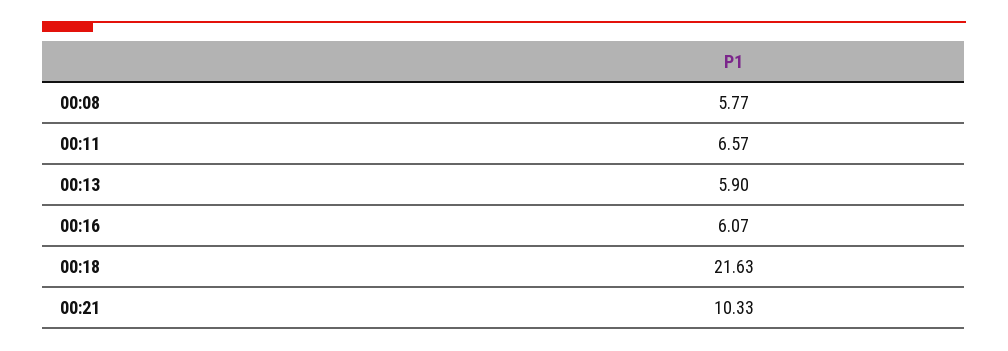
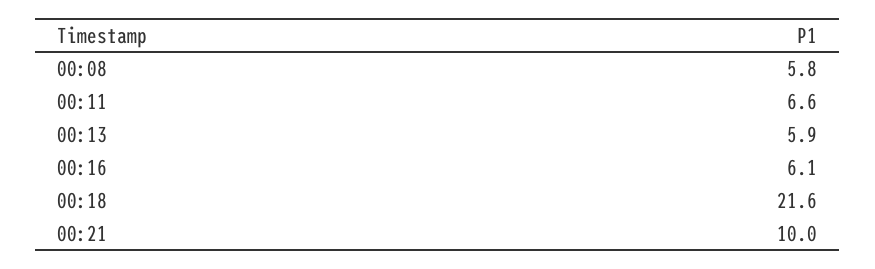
  {
    "00:08": 5.77,
    "00:11": 6.57,
    "00:13": 5.9,
    "00:16": 6.07,
    "00:18": 21.63,
-   "00:21": 10.33
+   "00:21": 10
  }

